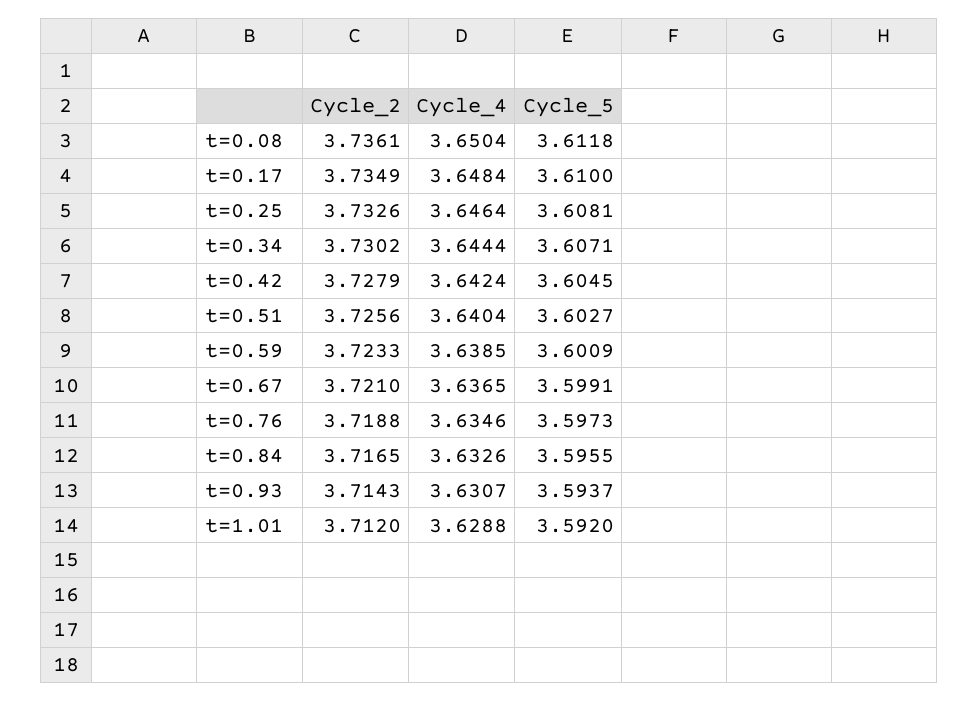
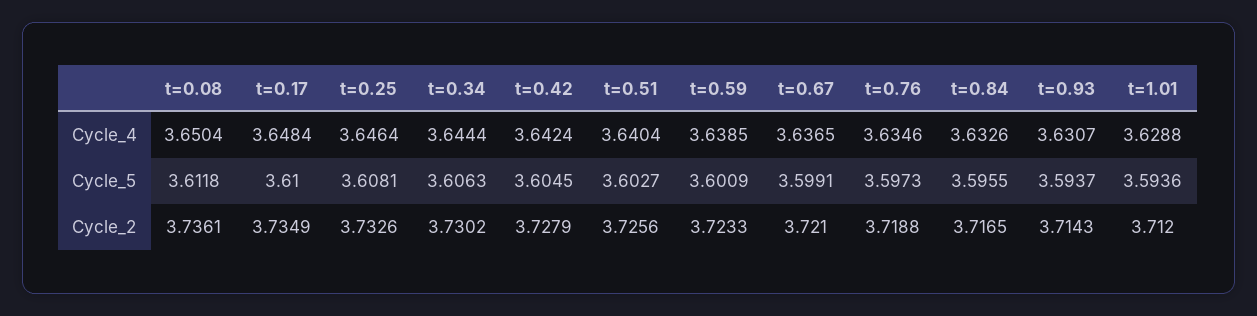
  {
    "Cycle_2": {
      "t=0.08": 3.7361,
      "t=0.17": 3.7349,
      "t=0.25": 3.7326,
      "t=0.34": 3.7302,
      "t=0.42": 3.7279,
      "t=0.51": 3.7256,
      "t=0.59": 3.7233,
      "t=0.67": 3.721,
      "t=0.76": 3.7188,
      "t=0.84": 3.7165,
      "t=0.93": 3.7143,
      "t=1.01": 3.712
    },
    "Cycle_4": {
      "t=0.08": 3.6504,
      "t=0.17": 3.6484,
      "t=0.25": 3.6464,
      "t=0.34": 3.6444,
      "t=0.42": 3.6424,
      "t=0.51": 3.6404,
      "t=0.59": 3.6385,
      "t=0.67": 3.6365,
      "t=0.76": 3.6346,
      "t=0.84": 3.6326,
      "t=0.93": 3.6307,
      "t=1.01": 3.6288
    },
    "Cycle_5": {
      "t=0.08": 3.6118,
      "t=0.17": 3.61,
      "t=0.25": 3.6081,
-     "t=0.34": 3.6071,
+     "t=0.34": 3.6063,
      "t=0.42": 3.6045,
      "t=0.51": 3.6027,
      "t=0.59": 3.6009,
      "t=0.67": 3.5991,
      "t=0.76": 3.5973,
      "t=0.84": 3.5955,
      "t=0.93": 3.5937,
-     "t=1.01": 3.592
+     "t=1.01": 3.5936
    }
  }

